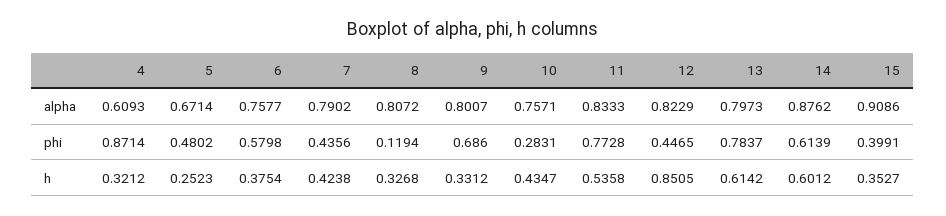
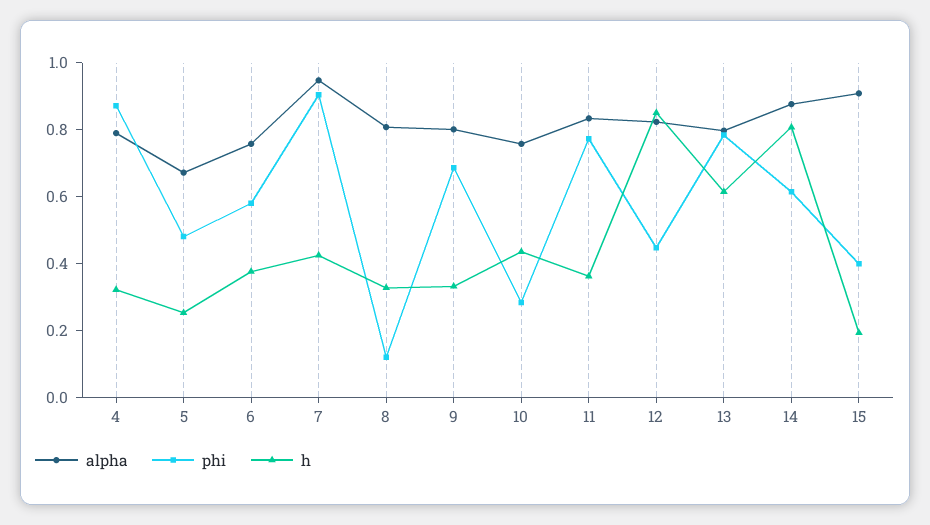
  {
    "alpha": {
-     "4": 0.6093,
+     "4": 0.8,
      "5": 0.6714,
      "6": 0.7577,
-     "7": 0.7902,
+     "7": 0.95,
      "8": 0.8072,
      "9": 0.8007,
      "10": 0.7571,
      "11": 0.8333,
      "12": 0.8229,
      "13": 0.7973,
      "14": 0.8762,
      "15": 0.9086
    },
    "phi": {
      "4": 0.8714,
      "5": 0.4802,
      "6": 0.5798,
-     "7": 0.4356,
+     "7": 0.9,
      "8": 0.1194,
      "9": 0.686,
      "10": 0.2831,
      "11": 0.7728,
      "12": 0.4465,
      "13": 0.7837,
      "14": 0.6139,
      "15": 0.3991
    },
    "h": {
      "4": 0.3212,
      "5": 0.2523,
      "6": 0.3754,
      "7": 0.4238,
      "8": 0.3268,
      "9": 0.3312,
      "10": 0.4347,
-     "11": 0.5358,
+     "11": 0.35,
      "12": 0.8505,
      "13": 0.6142,
-     "14": 0.6012,
+     "14": 0.8,
-     "15": 0.3527
+     "15": 0.2
    }
  }

